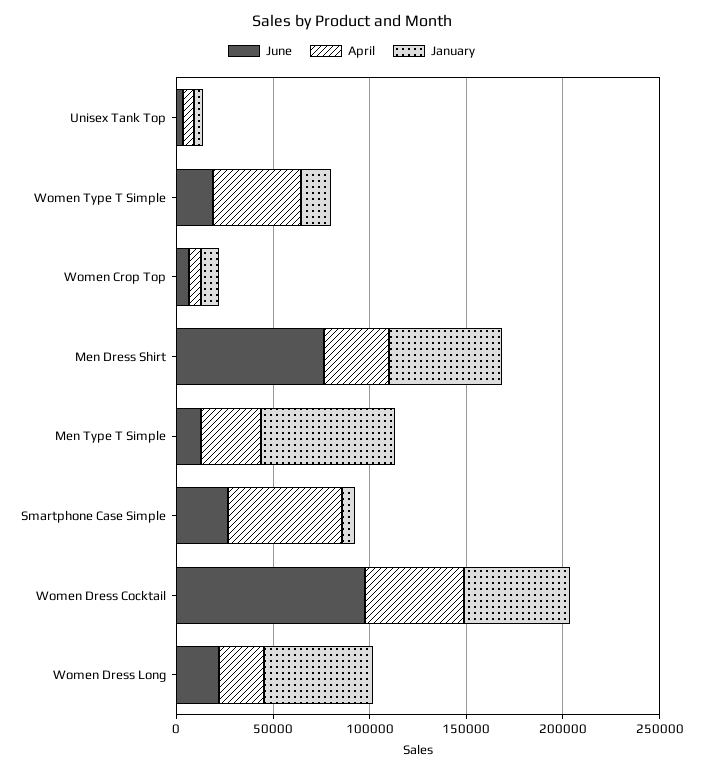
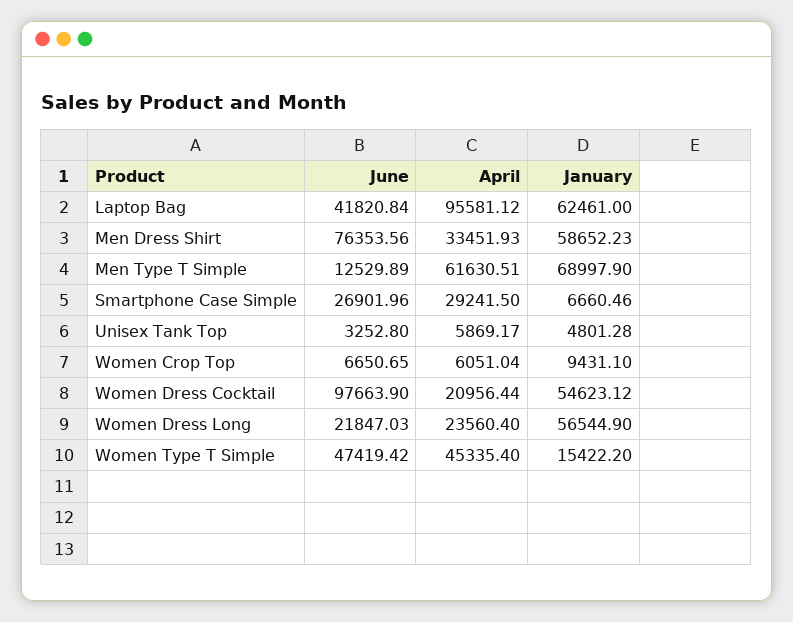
  {
    "June": {
      "Unisex Tank Top": 3252.8,
-     "Women Type T Simple": 20000,
+     "Women Type T Simple": 47419.42,
      "Women Crop Top": 6650.65,
      "Men Dress Shirt": 76353.56,
      "Men Type T Simple": 12529.89,
      "Smartphone Case Simple": 26901.96,
      "Women Dress Cocktail": 97663.9,
-     "Women Dress Long": 21847.03
+     "Women Dress Long": 21847.03,
+     "Laptop Bag": 41820.84
    },
    "April": {
      "Unisex Tank Top": 5869.17,
      "Women Type T Simple": 45335.4,
      "Women Crop Top": 6051.04,
      "Men Dress Shirt": 33451.93,
-     "Men Type T Simple": 30000,
+     "Men Type T Simple": 61630.51,
-     "Smartphone Case Simple": 60000,
+     "Smartphone Case Simple": 29241.5,
-     "Women Dress Cocktail": 50000,
+     "Women Dress Cocktail": 20956.44,
-     "Women Dress Long": 23560.4
+     "Women Dress Long": 23560.4,
+     "Laptop Bag": 95581.12
    },
    "January": {
      "Unisex Tank Top": 4801.28,
      "Women Type T Simple": 15422.2,
      "Women Crop Top": 9431.1,
      "Men Dress Shirt": 58652.23,
      "Men Type T Simple": 68997.9,
      "Smartphone Case Simple": 6660.46,
      "Women Dress Cocktail": 54623.12,
-     "Women Dress Long": 56544.9
+     "Women Dress Long": 56544.9,
+     "Laptop Bag": 62461
    }
  }

